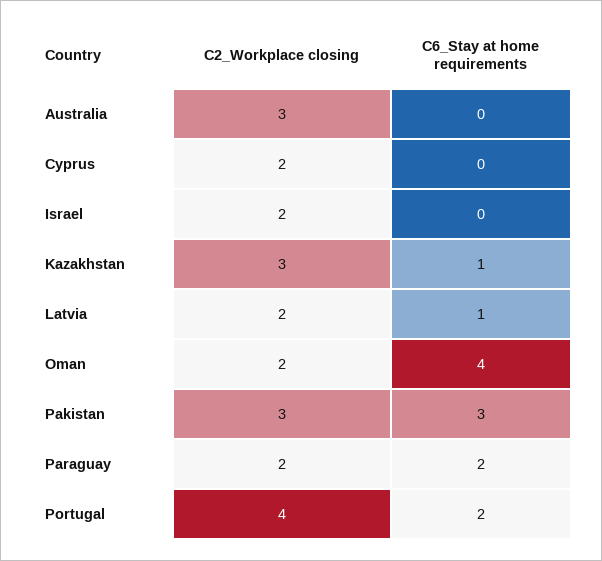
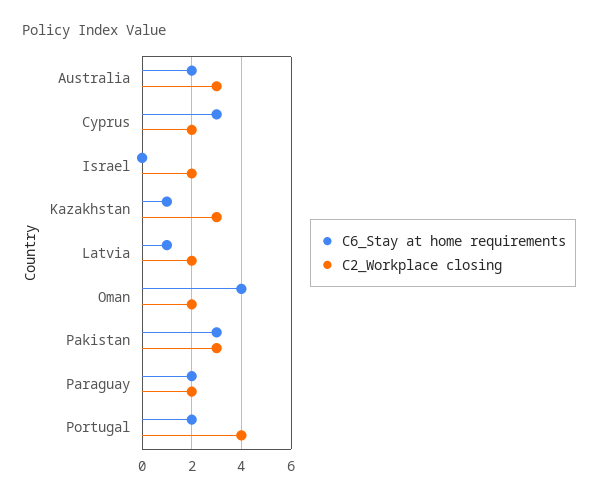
  {
    "C2_Workplace closing": {
      "Australia": 3,
      "Cyprus": 2,
      "Israel": 2,
      "Kazakhstan": 3,
      "Latvia": 2,
      "Oman": 2,
      "Pakistan": 3,
      "Paraguay": 2,
      "Portugal": 4
    },
    "C6_Stay at home requirements": {
-     "Australia": 0,
+     "Australia": 2,
-     "Cyprus": 0,
+     "Cyprus": 3,
      "Israel": 0,
      "Kazakhstan": 1,
      "Latvia": 1,
      "Oman": 4,
      "Pakistan": 3,
      "Paraguay": 2,
      "Portugal": 2
    }
  }

